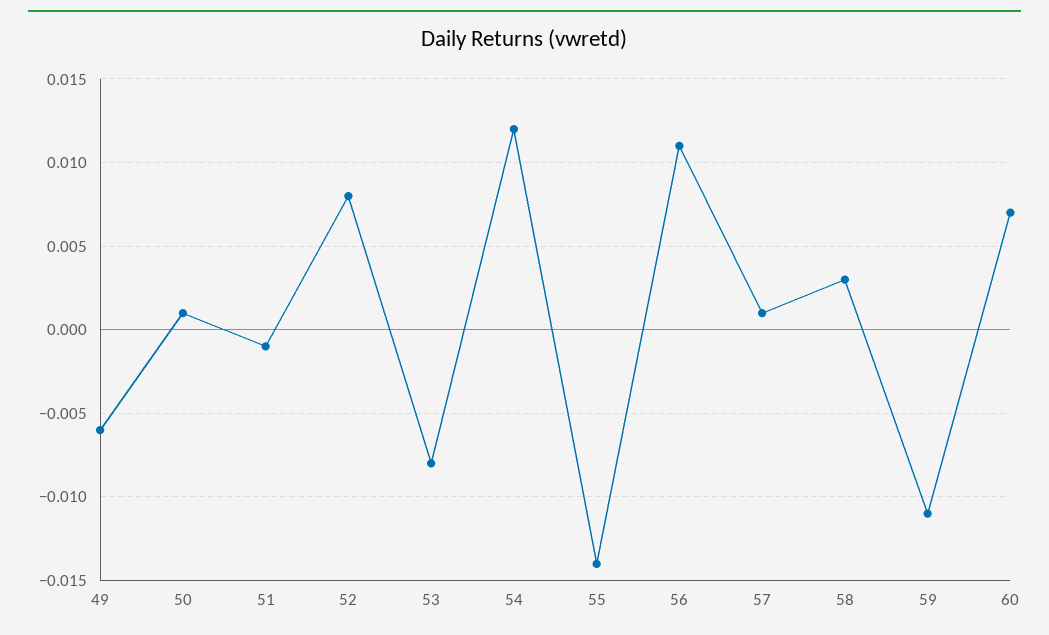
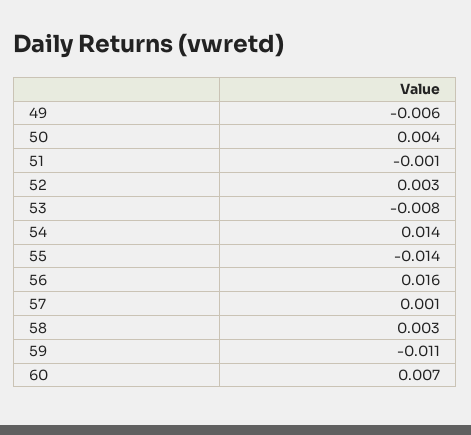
  {
    "49": -0.006,
-   "50": 0.001,
+   "50": 0.004,
    "51": -0.001,
-   "52": 0.008,
+   "52": 0.003,
    "53": -0.008,
-   "54": 0.012,
+   "54": 0.014,
    "55": -0.014,
-   "56": 0.011,
+   "56": 0.016,
    "57": 0.001,
    "58": 0.003,
    "59": -0.011,
    "60": 0.007
  }

